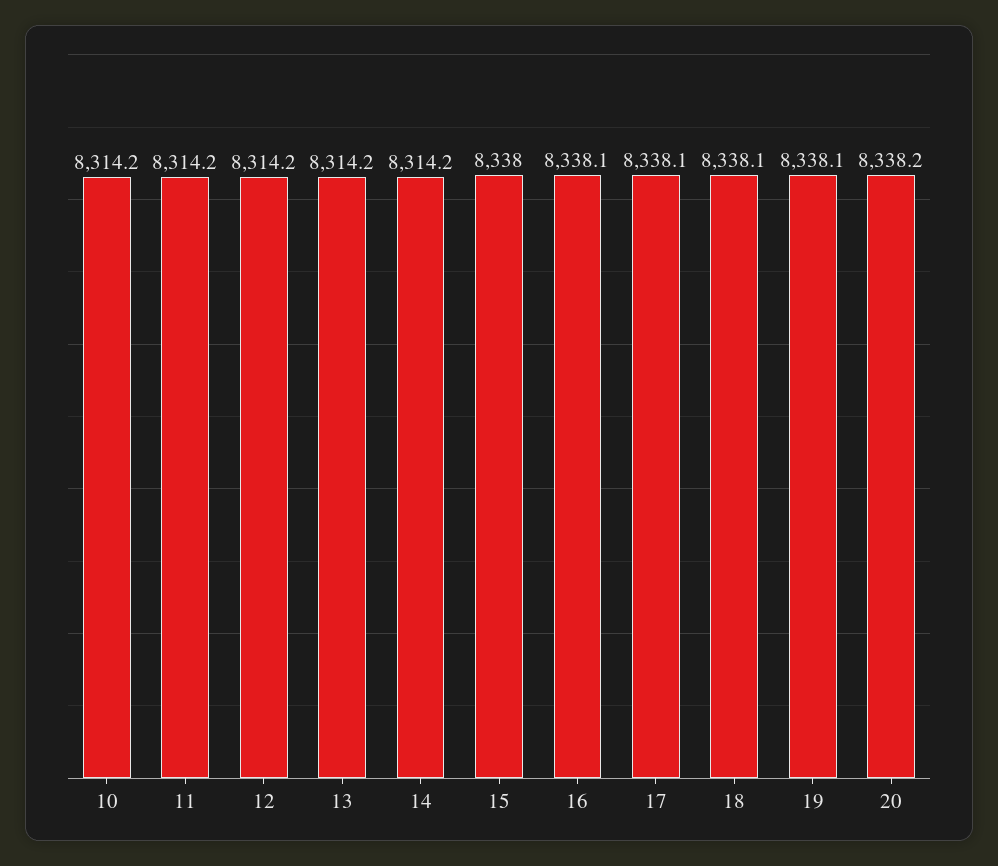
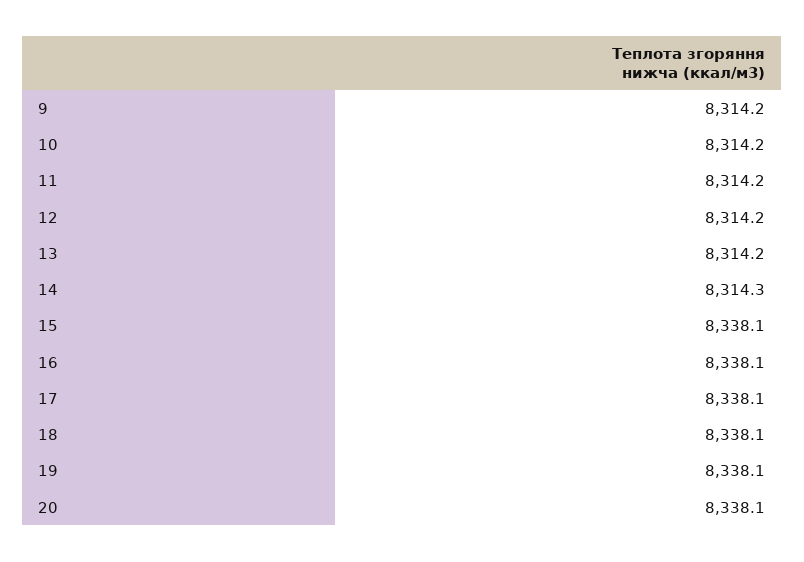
  {
    "10": 8314.2,
    "11": 8314.2,
    "12": 8314.2,
    "13": 8314.2,
-   "14": 8314.2,
+   "14": 8314.3,
-   "15": 8338,
+   "15": 8338.1,
    "16": 8338.1,
    "17": 8338.1,
    "18": 8338.1,
    "19": 8338.1,
-   "20": 8338.2
+   "20": 8338.1,
+   "9": 8314.2
  }

